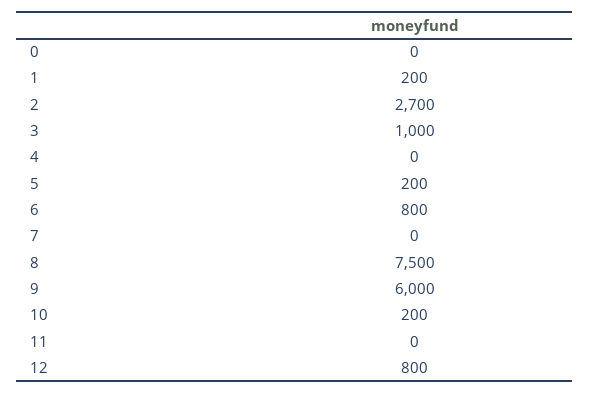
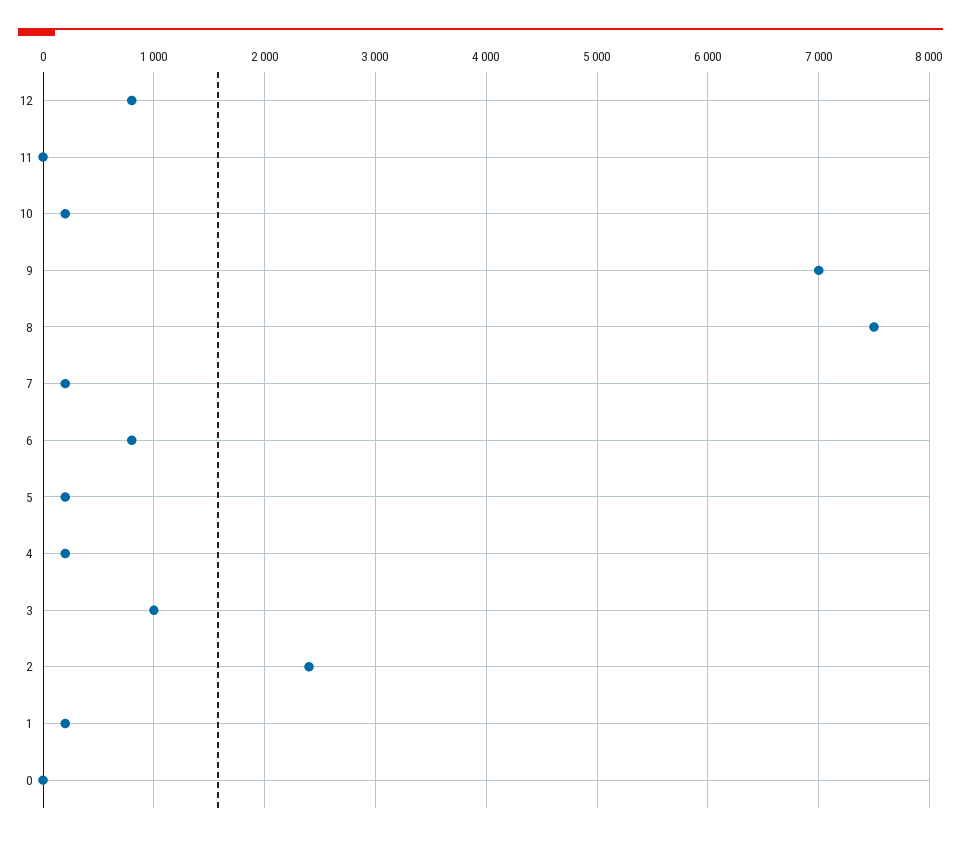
  {
    "0": 0,
    "1": 200,
-   "2": 2700,
+   "2": 2400,
    "3": 1000,
-   "4": 0,
+   "4": 200,
    "5": 200,
    "6": 800,
-   "7": 0,
+   "7": 200,
    "8": 7500,
-   "9": 6000,
+   "9": 7000,
    "10": 200,
    "11": 0,
    "12": 800
  }

